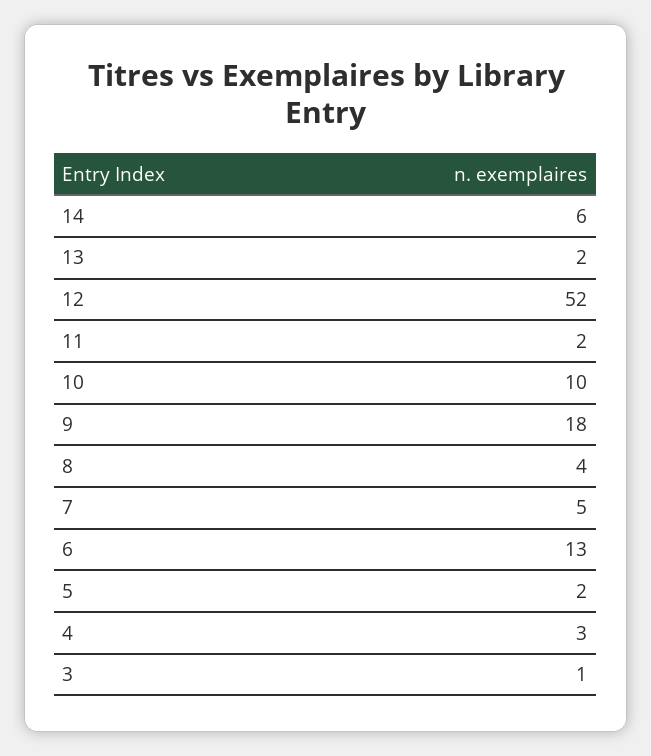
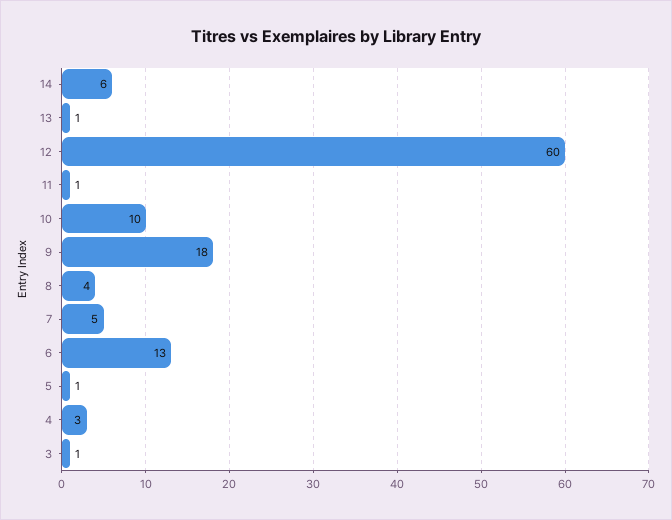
  {
    "14": 6,
-   "13": 2,
+   "13": 1,
-   "12": 52,
+   "12": 60,
-   "11": 2,
+   "11": 1,
    "10": 10,
    "9": 18,
    "8": 4,
    "7": 5,
    "6": 13,
-   "5": 2,
+   "5": 1,
    "4": 3,
    "3": 1
  }

